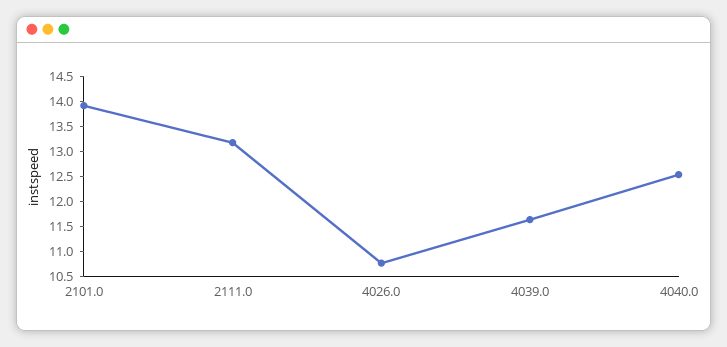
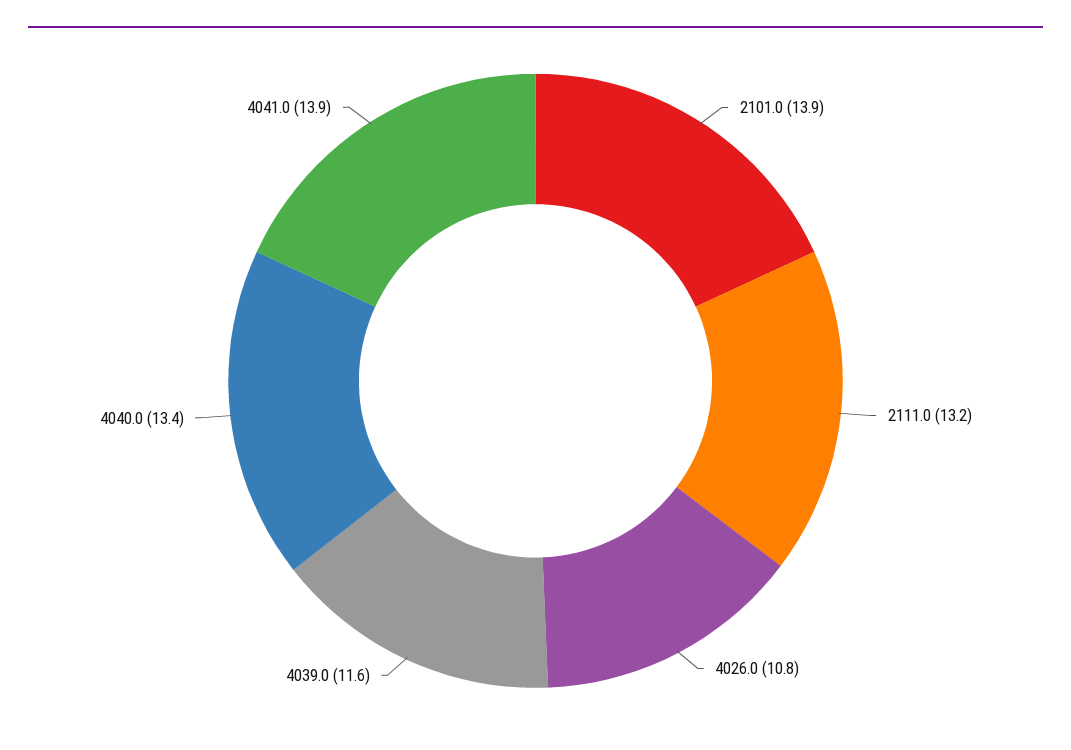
  {
    "2101.0": 13.9,
    "2111.0": 13.2,
    "4026.0": 10.8,
    "4039.0": 11.6,
-   "4040.0": 12.5
+   "4040.0": 13.4,
+   "4041.0": 13.9
  }

